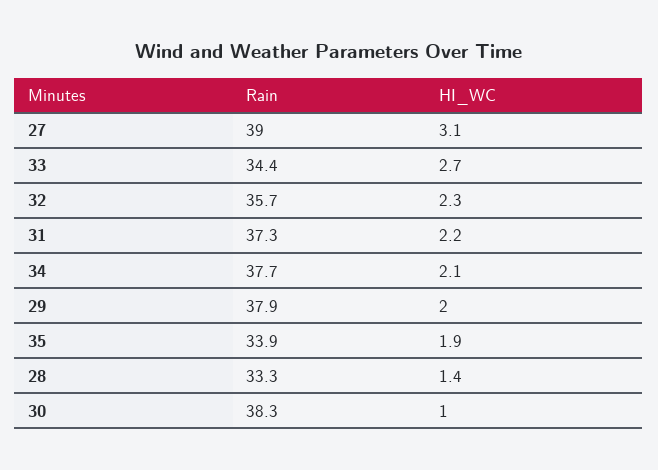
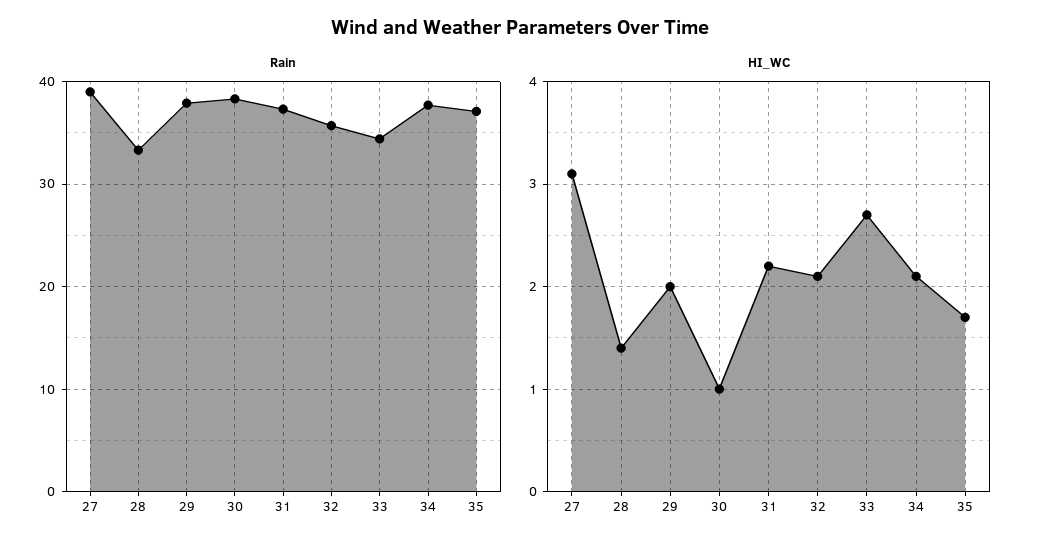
  {
    "Rain": {
      "27": 39,
      "33": 34.4,
      "32": 35.7,
      "31": 37.3,
      "34": 37.7,
      "29": 37.9,
-     "35": 33.9,
+     "35": 37,
      "28": 33.3,
      "30": 38.3
    },
    "HI_WC": {
      "27": 3.1,
      "33": 2.7,
-     "32": 2.3,
+     "32": 2.1,
      "31": 2.2,
      "34": 2.1,
      "29": 2,
-     "35": 1.9,
+     "35": 1.7,
      "28": 1.4,
      "30": 1
    }
  }

